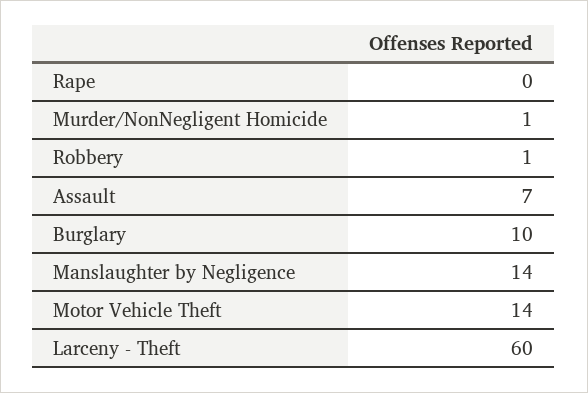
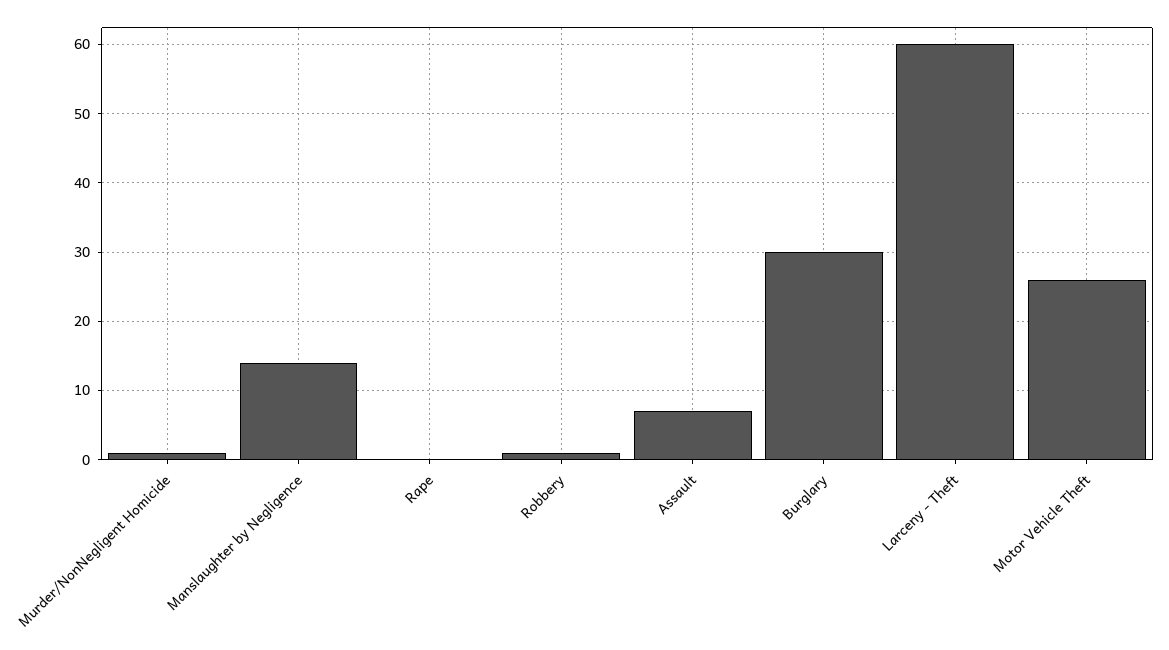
  {
    "Rape": 0,
    "Murder/NonNegligent Homicide": 1,
    "Robbery": 1,
    "Assault": 7,
-   "Burglary": 10,
+   "Burglary": 30,
    "Manslaughter by Negligence": 14,
-   "Motor Vehicle Theft": 14,
+   "Motor Vehicle Theft": 26,
    "Larceny - Theft": 60
  }

